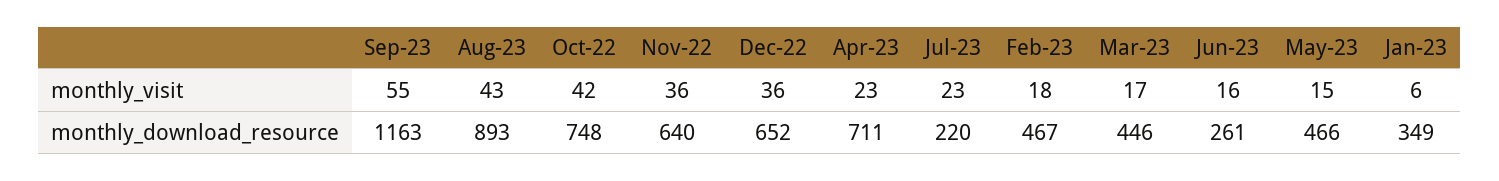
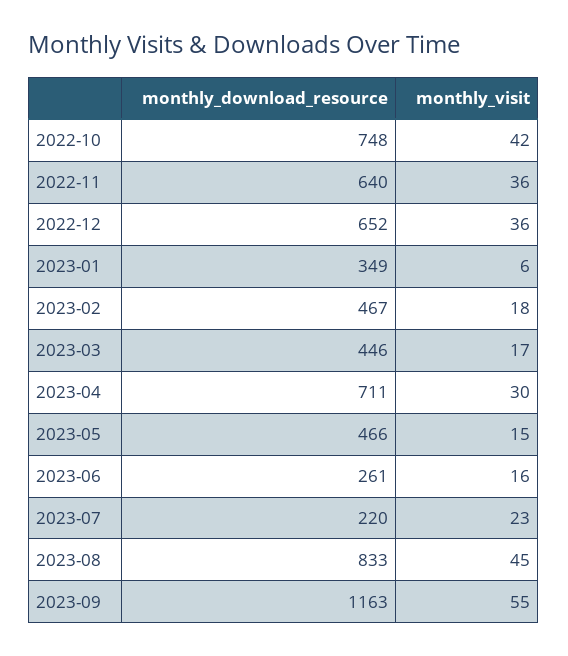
  {
    "Sep-23": {
      "monthly_visit": 55,
      "monthly_download_resource": 1163
    },
    "Aug-23": {
-     "monthly_visit": 43,
+     "monthly_visit": 45,
-     "monthly_download_resource": 893
+     "monthly_download_resource": 833
    },
    "Oct-22": {
      "monthly_visit": 42,
      "monthly_download_resource": 748
    },
    "Nov-22": {
      "monthly_visit": 36,
      "monthly_download_resource": 640
    },
    "Dec-22": {
      "monthly_visit": 36,
      "monthly_download_resource": 652
    },
    "Apr-23": {
-     "monthly_visit": 23,
+     "monthly_visit": 30,
      "monthly_download_resource": 711
    },
    "Jul-23": {
      "monthly_visit": 23,
      "monthly_download_resource": 220
    },
    "Feb-23": {
      "monthly_visit": 18,
      "monthly_download_resource": 467
    },
    "Mar-23": {
      "monthly_visit": 17,
      "monthly_download_resource": 446
    },
    "Jun-23": {
      "monthly_visit": 16,
      "monthly_download_resource": 261
    },
    "May-23": {
      "monthly_visit": 15,
      "monthly_download_resource": 466
    },
    "Jan-23": {
      "monthly_visit": 6,
      "monthly_download_resource": 349
    }
  }

